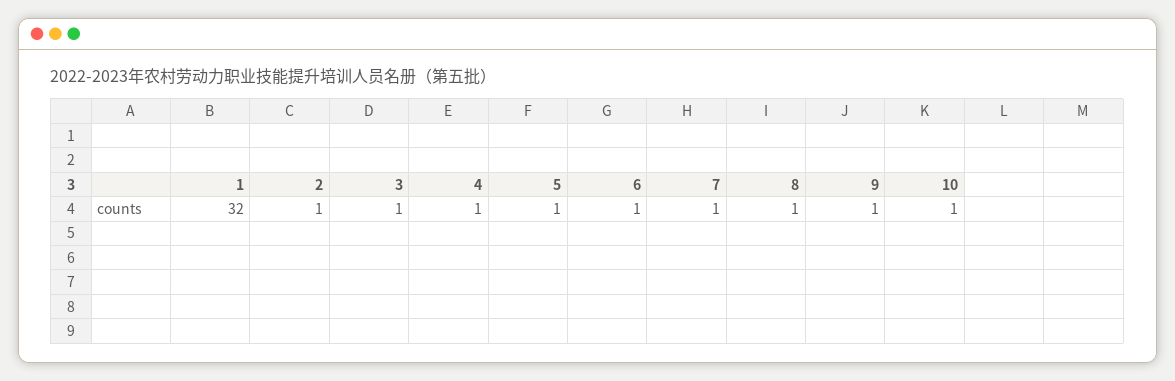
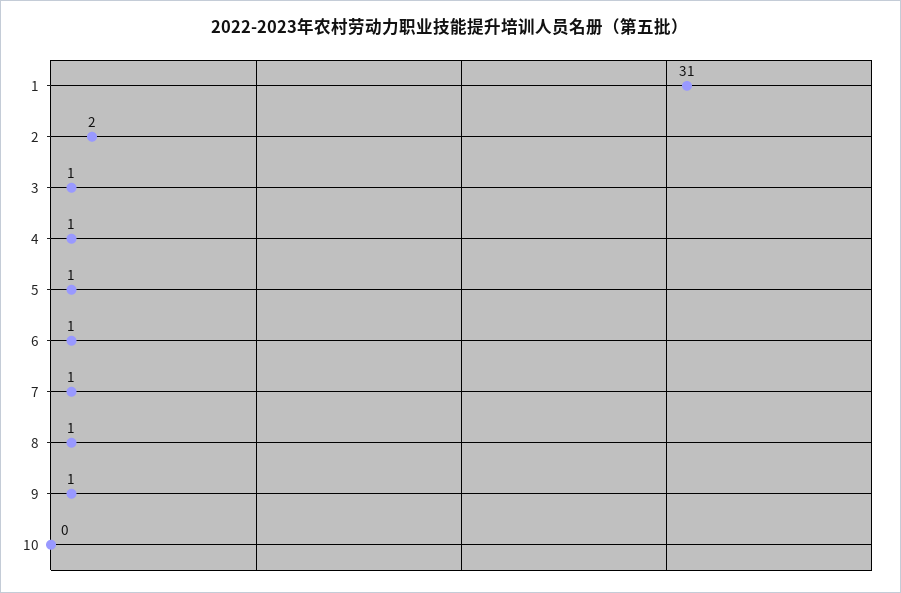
  {
-   "1": 32,
+   "1": 31,
-   "2": 1,
+   "2": 2,
    "3": 1,
    "4": 1,
    "5": 1,
    "6": 1,
    "7": 1,
    "8": 1,
    "9": 1,
-   "10": 1
+   "10": 0
  }

